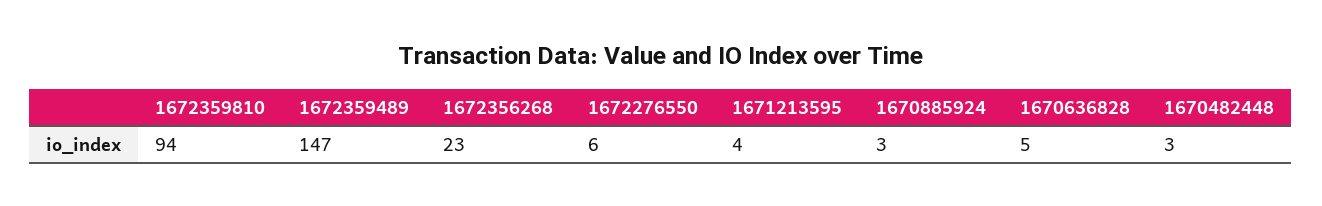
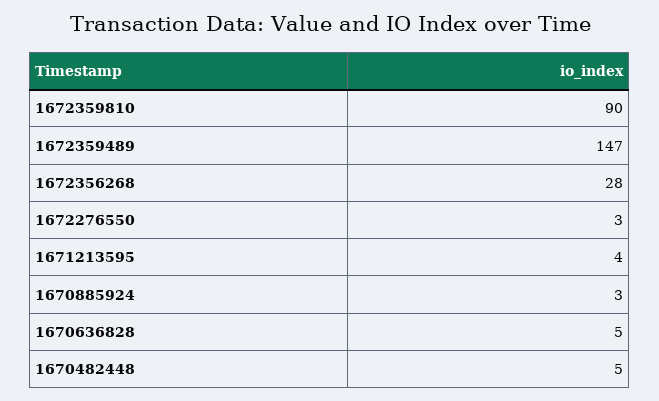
  {
-   "1672359810": 94,
+   "1672359810": 90,
    "1672359489": 147,
-   "1672356268": 23,
+   "1672356268": 28,
-   "1672276550": 6,
+   "1672276550": 3,
    "1671213595": 4,
    "1670885924": 3,
    "1670636828": 5,
-   "1670482448": 3
+   "1670482448": 5
  }

